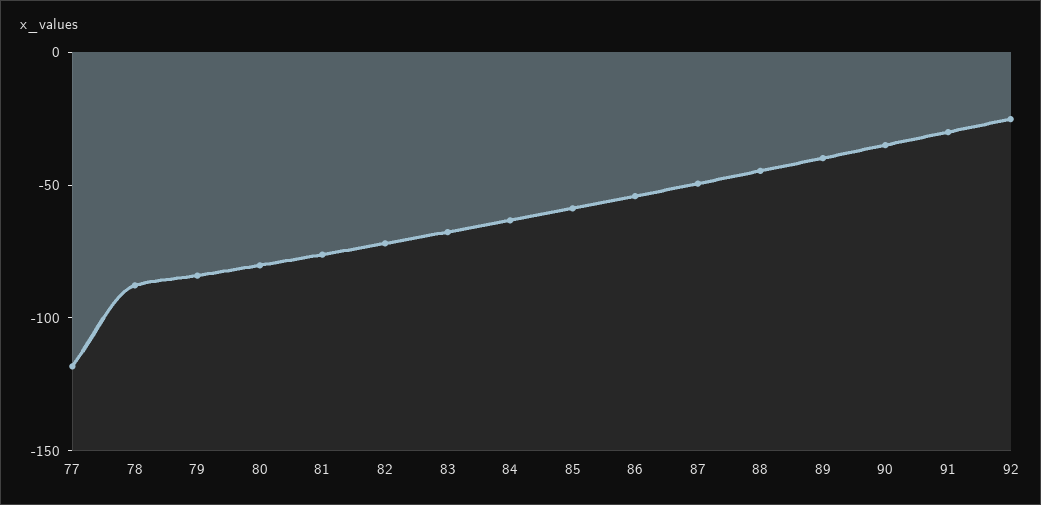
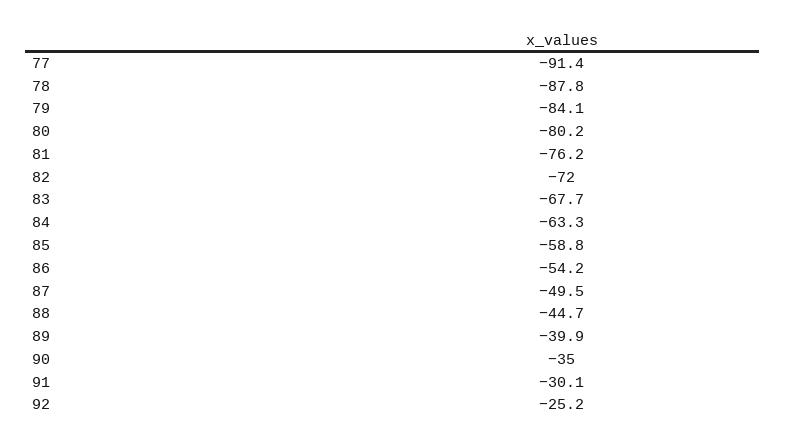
  {
-   "77": -120,
+   "77": -91.4,
    "78": -87.8,
    "79": -84.1,
    "80": -80.2,
    "81": -76.2,
    "82": -72,
    "83": -67.7,
    "84": -63.3,
    "85": -58.8,
    "86": -54.2,
    "87": -49.5,
    "88": -44.7,
    "89": -39.9,
    "90": -35,
    "91": -30.1,
    "92": -25.2
  }

